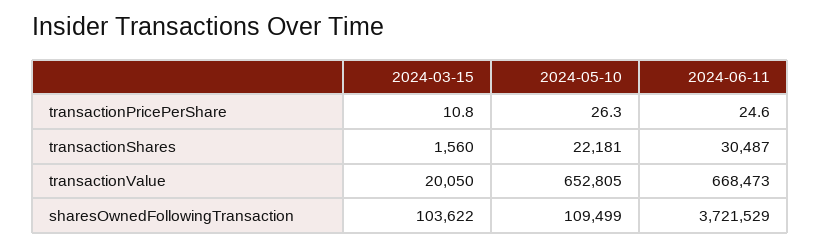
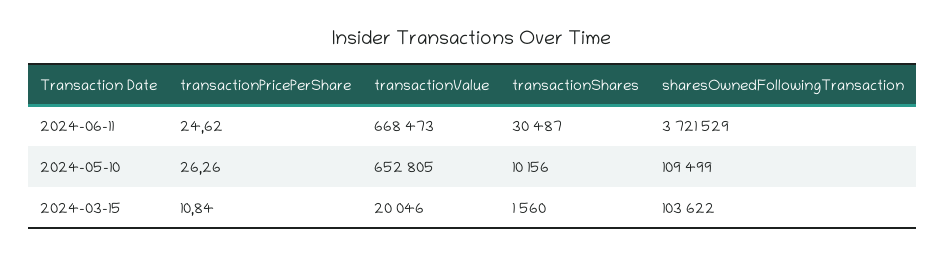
  {
    "2024-03-15": {
      "transactionPricePerShare": 10.84,
      "transactionShares": 1560,
-     "transactionValue": 20050,
+     "transactionValue": 20046,
      "sharesOwnedFollowingTransaction": 103622
    },
    "2024-05-10": {
      "transactionPricePerShare": 26.26,
-     "transactionShares": 22181,
+     "transactionShares": 10156,
      "transactionValue": 652805,
      "sharesOwnedFollowingTransaction": 109499
    },
    "2024-06-11": {
      "transactionPricePerShare": 24.62,
      "transactionShares": 30487,
      "transactionValue": 668473,
      "sharesOwnedFollowingTransaction": 3721529
    }
  }

